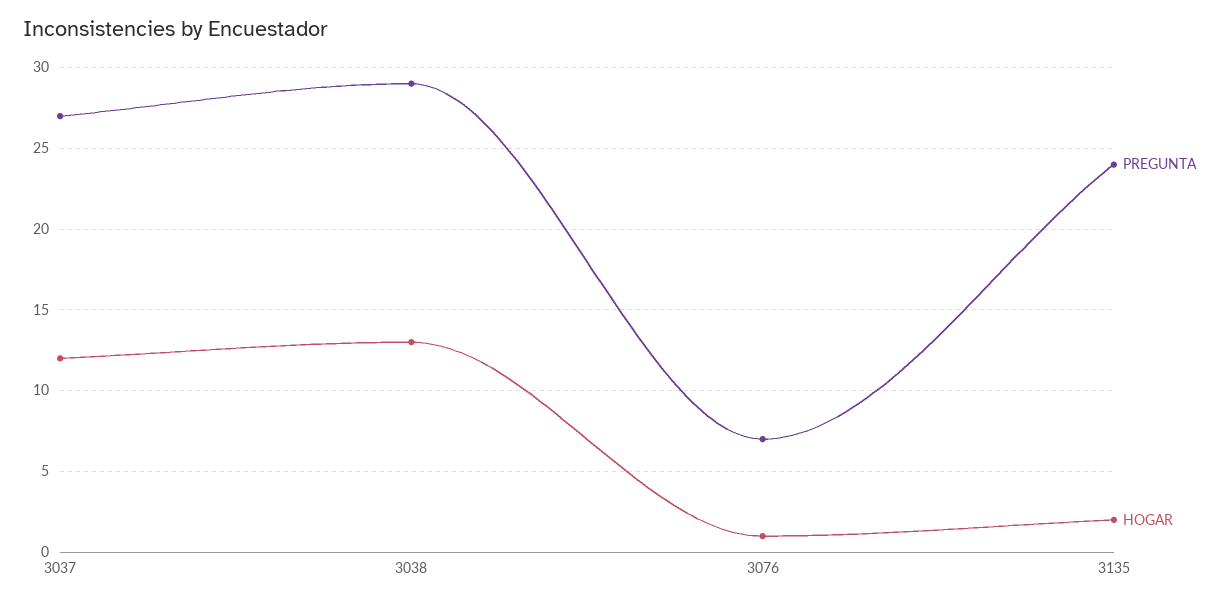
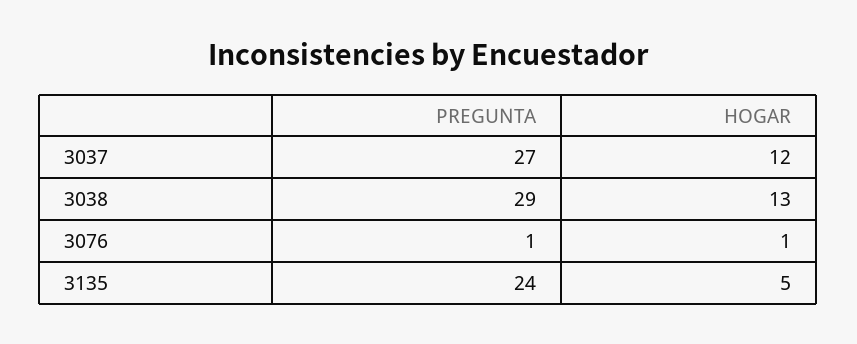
  {
    "PREGUNTA": {
      "3037": 27,
      "3038": 29,
-     "3076": 7,
+     "3076": 1,
      "3135": 24
    },
    "HOGAR": {
      "3037": 12,
      "3038": 13,
      "3076": 1,
-     "3135": 2
+     "3135": 5
    }
  }

